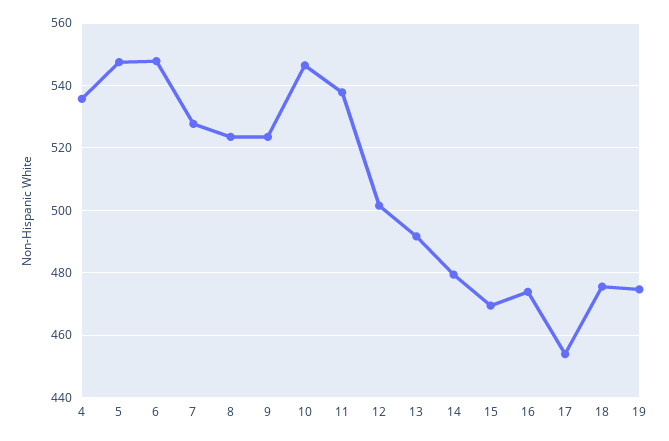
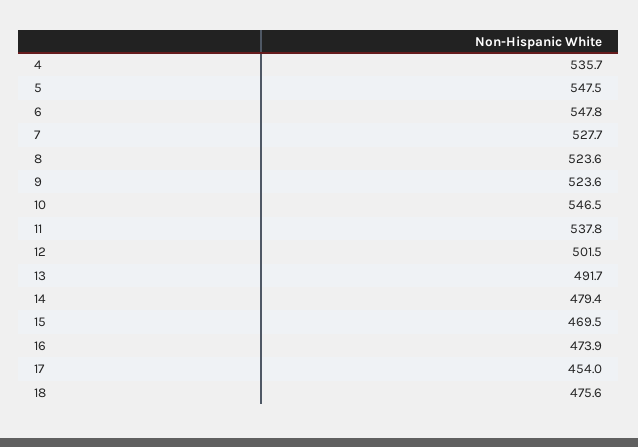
  {
    "4": 535.7,
    "5": 547.5,
    "6": 547.8,
    "7": 527.7,
    "8": 523.6,
    "9": 523.6,
    "10": 546.5,
    "11": 537.8,
    "12": 501.5,
    "13": 491.7,
    "14": 479.4,
    "15": 469.5,
    "16": 473.9,
    "17": 454,
-   "18": 475.6,
+   "18": 475.6
-   "19": 474
  }

